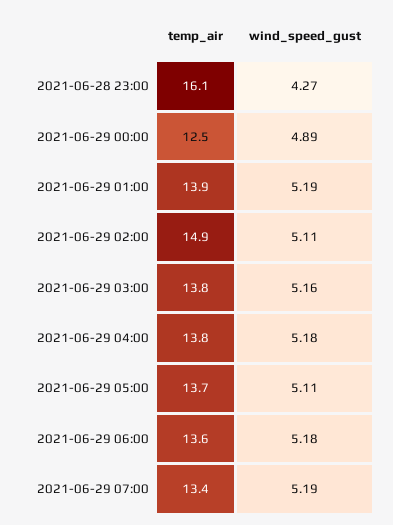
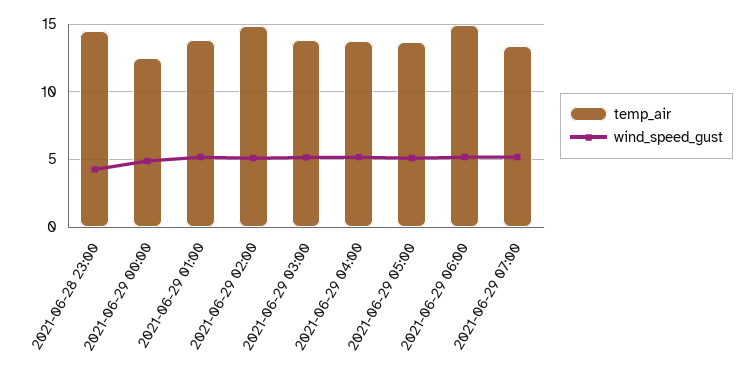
  {
    "temp_air": {
-     "2021-06-28 23:00": 16.1,
+     "2021-06-28 23:00": 14.5,
      "2021-06-29 00:00": 12.5,
      "2021-06-29 01:00": 13.9,
      "2021-06-29 02:00": 14.9,
      "2021-06-29 03:00": 13.8,
      "2021-06-29 04:00": 13.8,
      "2021-06-29 05:00": 13.7,
-     "2021-06-29 06:00": 13.6,
+     "2021-06-29 06:00": 15,
      "2021-06-29 07:00": 13.4
    },
    "wind_speed_gust": {
      "2021-06-28 23:00": 4.27,
      "2021-06-29 00:00": 4.89,
      "2021-06-29 01:00": 5.19,
      "2021-06-29 02:00": 5.11,
      "2021-06-29 03:00": 5.16,
      "2021-06-29 04:00": 5.18,
      "2021-06-29 05:00": 5.11,
      "2021-06-29 06:00": 5.18,
      "2021-06-29 07:00": 5.19
    }
  }

